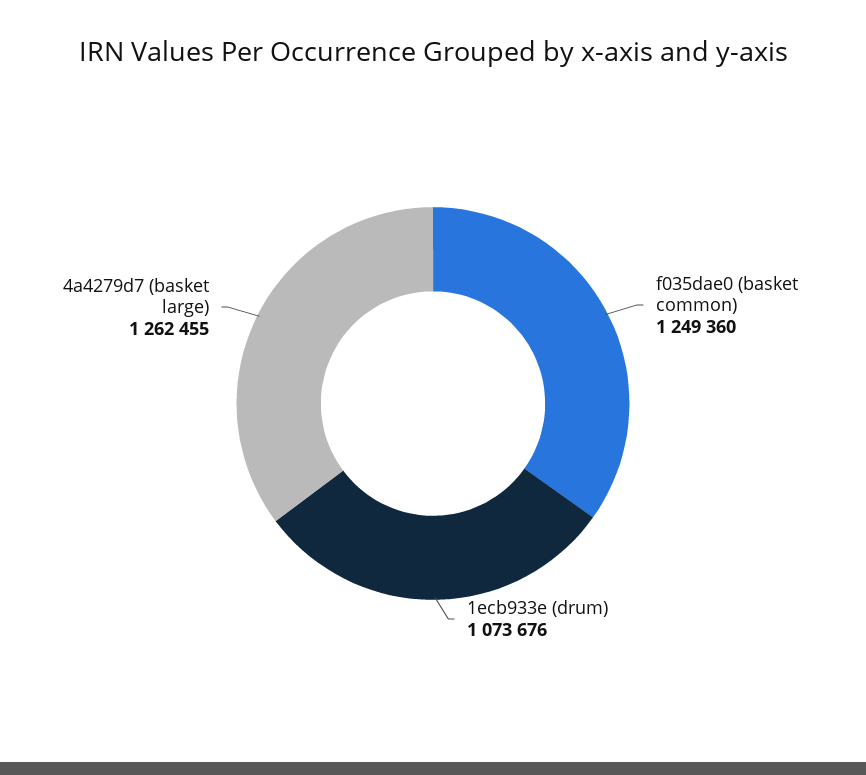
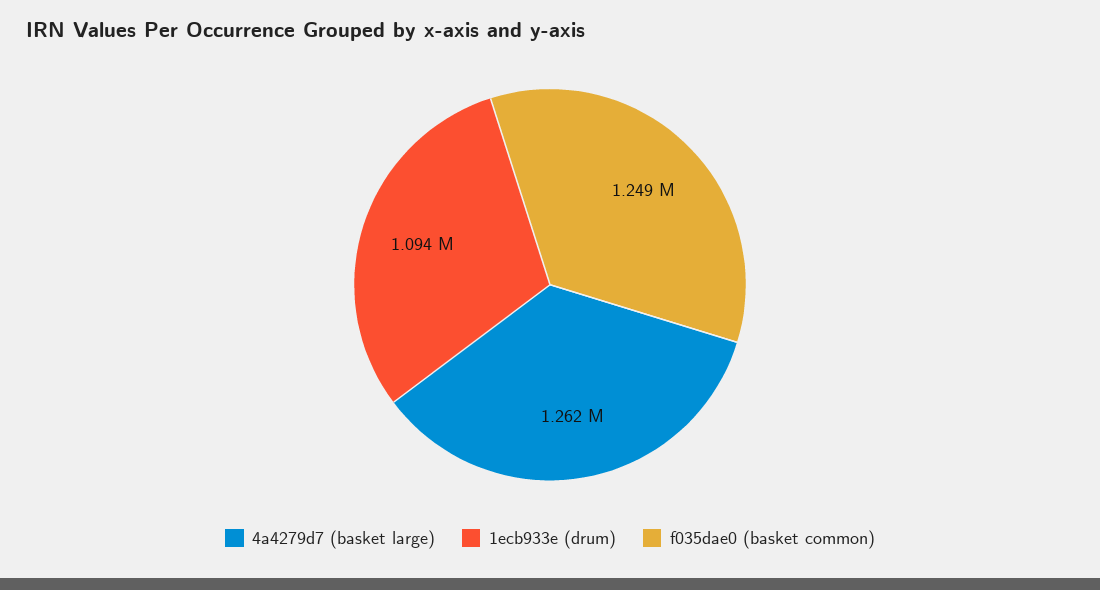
  {
    "f035dae0 (basket common)": 1249360,
-   "1ecb933e (drum)": 1073676,
+   "1ecb933e (drum)": 1094000,
    "4a4279d7 (basket large)": 1262455
  }

